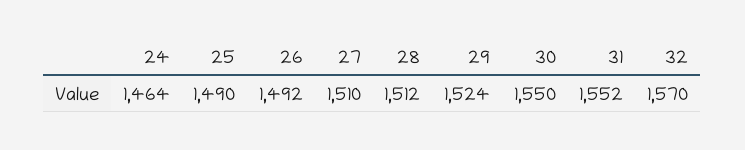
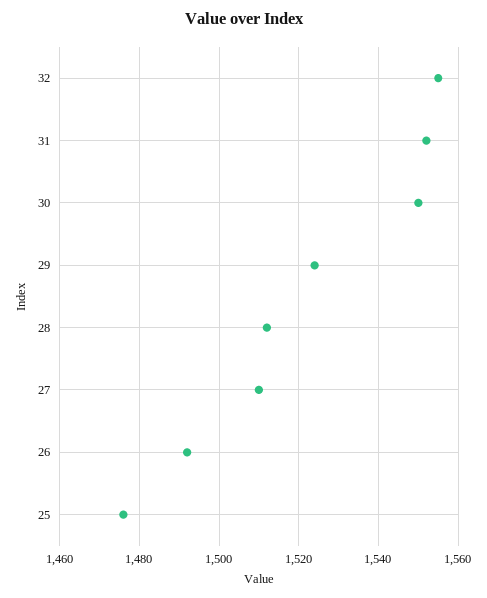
  {
-   "24": 1464,
-   "25": 1490,
+   "25": 1475,
    "26": 1492,
    "27": 1510,
    "28": 1512,
    "29": 1524,
    "30": 1550,
    "31": 1552,
-   "32": 1570
+   "32": 1555
  }

